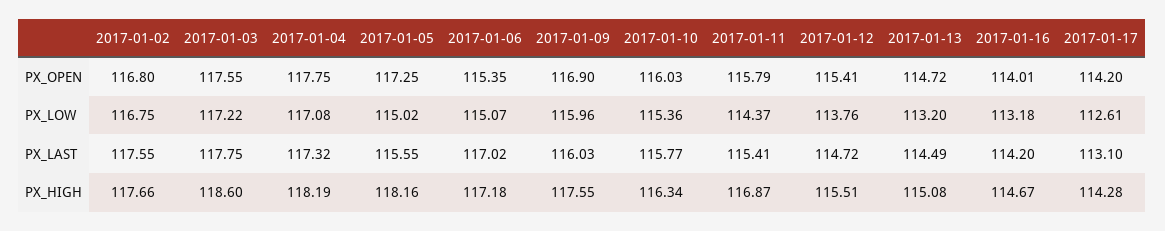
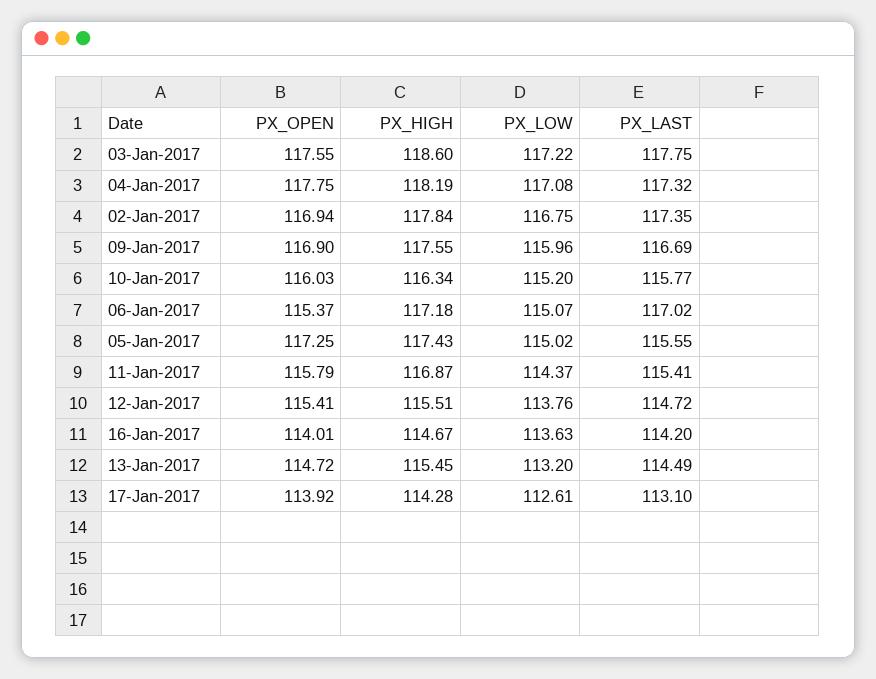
  {
    "2017-01-02": {
-     "PX_OPEN": 116.8,
+     "PX_OPEN": 116.94,
      "PX_LOW": 116.75,
-     "PX_LAST": 117.55,
+     "PX_LAST": 117.35,
-     "PX_HIGH": 117.66
+     "PX_HIGH": 117.84
    },
    "2017-01-03": {
      "PX_OPEN": 117.55,
      "PX_LOW": 117.22,
      "PX_LAST": 117.75,
      "PX_HIGH": 118.6
    },
    "2017-01-04": {
      "PX_OPEN": 117.75,
      "PX_LOW": 117.08,
      "PX_LAST": 117.32,
      "PX_HIGH": 118.19
    },
    "2017-01-05": {
      "PX_OPEN": 117.25,
      "PX_LOW": 115.02,
      "PX_LAST": 115.55,
-     "PX_HIGH": 118.16
+     "PX_HIGH": 117.43
    },
    "2017-01-06": {
-     "PX_OPEN": 115.35,
+     "PX_OPEN": 115.37,
      "PX_LOW": 115.07,
      "PX_LAST": 117.02,
      "PX_HIGH": 117.18
    },
    "2017-01-09": {
      "PX_OPEN": 116.9,
      "PX_LOW": 115.96,
-     "PX_LAST": 116.03,
+     "PX_LAST": 116.69,
      "PX_HIGH": 117.55
    },
    "2017-01-10": {
      "PX_OPEN": 116.03,
-     "PX_LOW": 115.36,
+     "PX_LOW": 115.2,
      "PX_LAST": 115.77,
      "PX_HIGH": 116.34
    },
    "2017-01-11": {
      "PX_OPEN": 115.79,
      "PX_LOW": 114.37,
      "PX_LAST": 115.41,
      "PX_HIGH": 116.87
    },
    "2017-01-12": {
      "PX_OPEN": 115.41,
      "PX_LOW": 113.76,
      "PX_LAST": 114.72,
      "PX_HIGH": 115.51
    },
    "2017-01-13": {
      "PX_OPEN": 114.72,
      "PX_LOW": 113.2,
      "PX_LAST": 114.49,
-     "PX_HIGH": 115.08
+     "PX_HIGH": 115.45
    },
    "2017-01-16": {
      "PX_OPEN": 114.01,
-     "PX_LOW": 113.18,
+     "PX_LOW": 113.63,
      "PX_LAST": 114.2,
      "PX_HIGH": 114.67
    },
    "2017-01-17": {
-     "PX_OPEN": 114.2,
+     "PX_OPEN": 113.92,
      "PX_LOW": 112.61,
      "PX_LAST": 113.1,
      "PX_HIGH": 114.28
    }
  }

